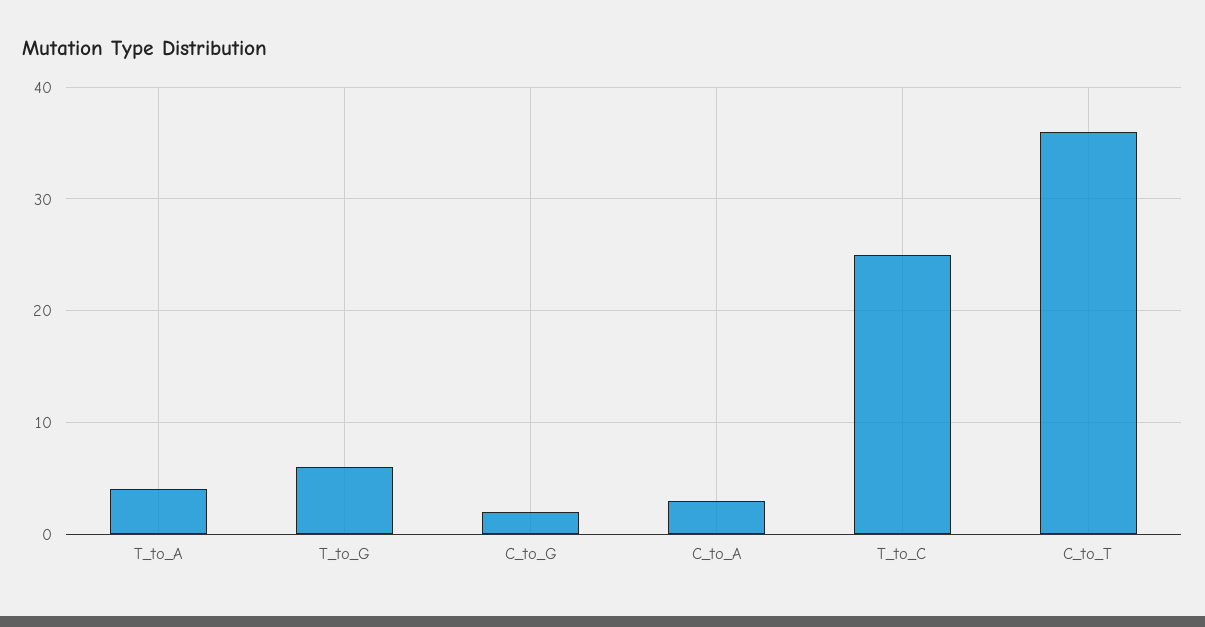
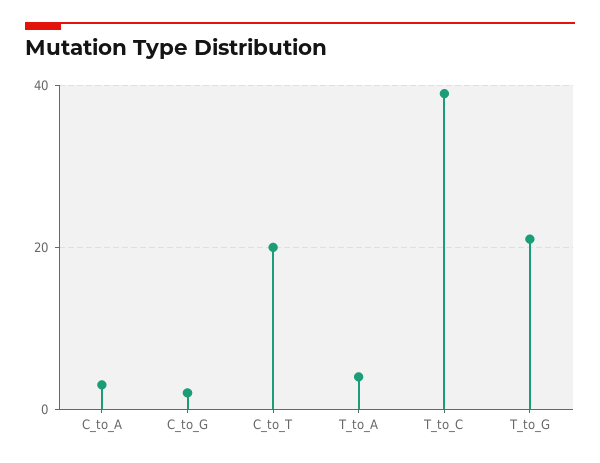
  {
    "T_to_A": 4,
-   "T_to_G": 6,
+   "T_to_G": 20,
    "C_to_G": 2,
    "C_to_A": 3,
-   "T_to_C": 25,
+   "T_to_C": 40,
-   "C_to_T": 36
+   "C_to_T": 20
  }

